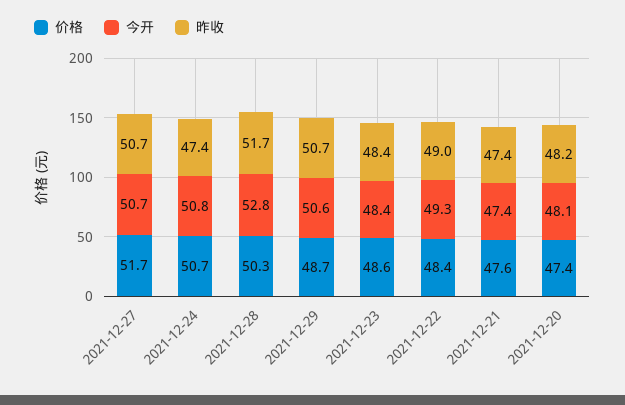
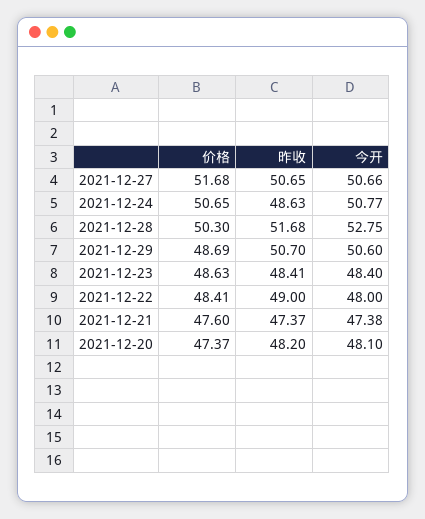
  {
    "价格": {
      "2021-12-27": 51.68,
      "2021-12-24": 50.65,
      "2021-12-28": 50.3,
      "2021-12-29": 48.69,
      "2021-12-23": 48.63,
      "2021-12-22": 48.41,
      "2021-12-21": 47.6,
      "2021-12-20": 47.37
    },
    "今开": {
      "2021-12-27": 50.66,
      "2021-12-24": 50.77,
      "2021-12-28": 52.75,
      "2021-12-29": 50.6,
      "2021-12-23": 48.4,
-     "2021-12-22": 49.3,
+     "2021-12-22": 48,
      "2021-12-21": 47.38,
      "2021-12-20": 48.1
    },
    "昨收": {
      "2021-12-27": 50.65,
-     "2021-12-24": 47.4,
+     "2021-12-24": 48.63,
      "2021-12-28": 51.68,
      "2021-12-29": 50.7,
      "2021-12-23": 48.41,
      "2021-12-22": 49,
      "2021-12-21": 47.37,
      "2021-12-20": 48.2
    }
  }

